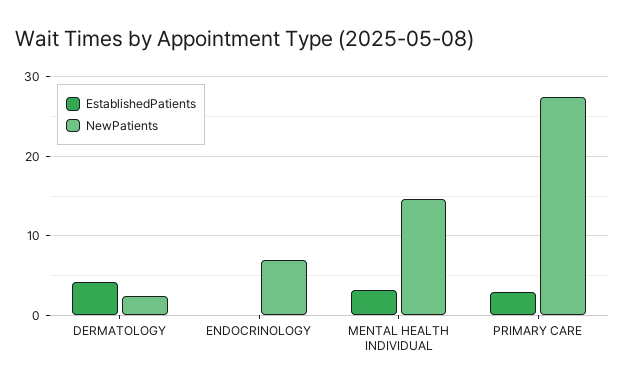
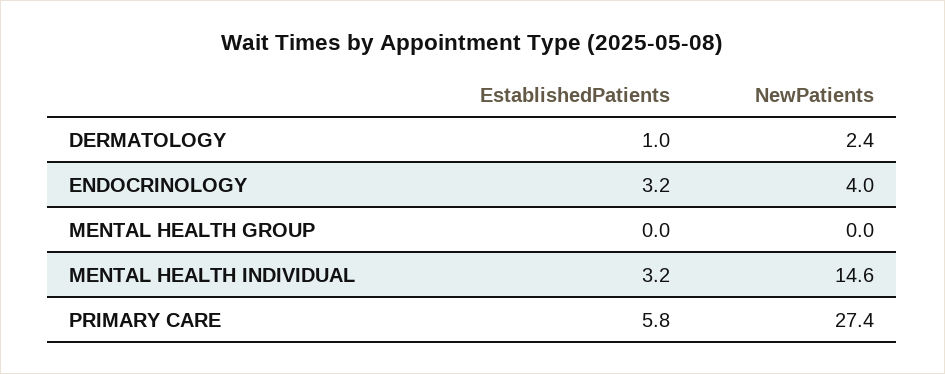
  {
    "EstablishedPatients": {
-     "DERMATOLOGY": 4,
+     "DERMATOLOGY": 1,
-     "ENDOCRINOLOGY": 0,
+     "ENDOCRINOLOGY": 3.2,
      "MENTAL HEALTH INDIVIDUAL": 3.2,
-     "PRIMARY CARE": 3
+     "PRIMARY CARE": 5.8,
+     "MENTAL HEALTH GROUP": 0
    },
    "NewPatients": {
      "DERMATOLOGY": 2.4,
-     "ENDOCRINOLOGY": 7,
+     "ENDOCRINOLOGY": 4,
      "MENTAL HEALTH INDIVIDUAL": 14.6,
-     "PRIMARY CARE": 27.4
+     "PRIMARY CARE": 27.4,
+     "MENTAL HEALTH GROUP": 0
    }
  }

